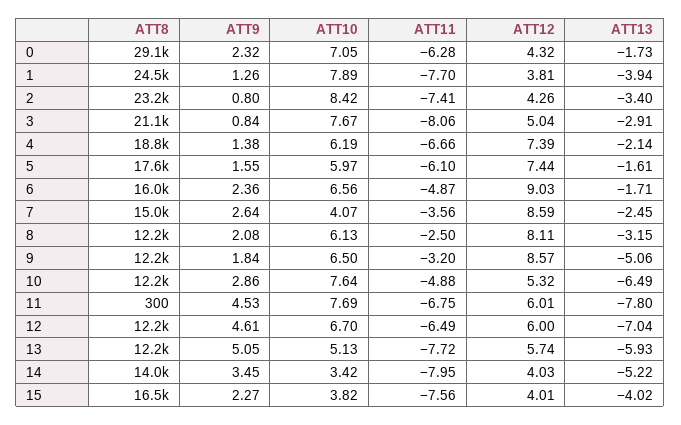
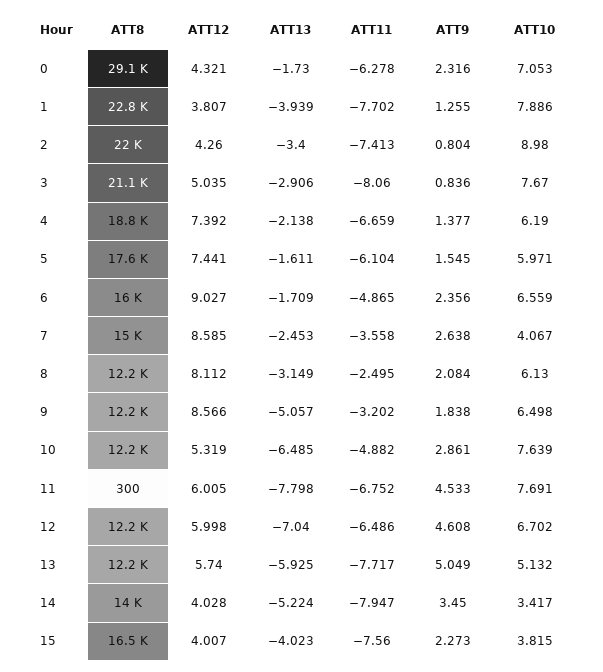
  {
    "ATT8": {
      "0": 29100,
-     "1": 24500,
+     "1": 22800,
-     "2": 23200,
+     "2": 22000,
      "3": 21100,
      "4": 18800,
      "5": 17600,
      "6": 16000,
      "7": 15000,
      "8": 12200,
      "9": 12200,
      "10": 12200,
      "11": 300,
      "12": 12200,
      "13": 12200,
      "14": 14000,
      "15": 16500
    },
    "ATT9": {
      "0": 2.316,
      "1": 1.255,
      "2": 0.804,
      "3": 0.836,
      "4": 1.377,
      "5": 1.545,
      "6": 2.356,
      "7": 2.638,
      "8": 2.084,
      "9": 1.838,
      "10": 2.861,
      "11": 4.533,
      "12": 4.608,
      "13": 5.049,
      "14": 3.45,
      "15": 2.273
    },
    "ATT10": {
      "0": 7.053,
      "1": 7.886,
-     "2": 8.42,
+     "2": 8.98,
      "3": 7.67,
      "4": 6.19,
      "5": 5.971,
      "6": 6.559,
      "7": 4.067,
      "8": 6.13,
      "9": 6.498,
      "10": 7.639,
      "11": 7.691,
      "12": 6.702,
      "13": 5.132,
      "14": 3.417,
      "15": 3.815
    },
    "ATT11": {
      "0": -6.278,
      "1": -7.702,
      "2": -7.413,
      "3": -8.06,
      "4": -6.659,
      "5": -6.104,
      "6": -4.865,
      "7": -3.558,
      "8": -2.495,
      "9": -3.202,
      "10": -4.882,
      "11": -6.752,
      "12": -6.486,
      "13": -7.717,
      "14": -7.947,
      "15": -7.56
    },
    "ATT12": {
      "0": 4.321,
      "1": 3.807,
      "2": 4.26,
      "3": 5.035,
      "4": 7.392,
      "5": 7.441,
      "6": 9.027,
      "7": 8.585,
      "8": 8.112,
      "9": 8.566,
      "10": 5.319,
      "11": 6.005,
      "12": 5.998,
      "13": 5.74,
      "14": 4.028,
      "15": 4.007
    },
    "ATT13": {
      "0": -1.73,
      "1": -3.939,
      "2": -3.4,
      "3": -2.906,
      "4": -2.138,
      "5": -1.611,
      "6": -1.709,
      "7": -2.453,
      "8": -3.149,
      "9": -5.057,
      "10": -6.485,
      "11": -7.798,
      "12": -7.04,
      "13": -5.925,
      "14": -5.224,
      "15": -4.023
    }
  }

